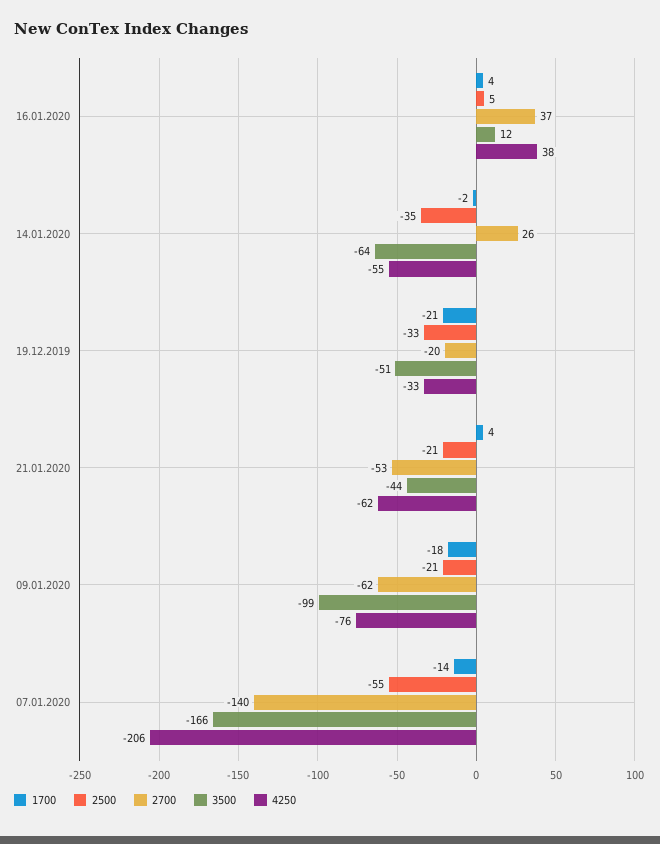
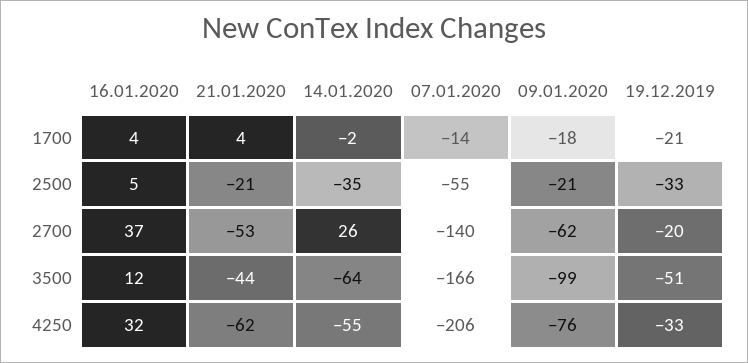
  {
    "1700": {
      "16.01.2020": 4,
      "14.01.2020": -2,
      "19.12.2019": -21,
      "21.01.2020": 4,
      "09.01.2020": -18,
      "07.01.2020": -14
    },
    "2500": {
      "16.01.2020": 5,
      "14.01.2020": -35,
      "19.12.2019": -33,
      "21.01.2020": -21,
      "09.01.2020": -21,
      "07.01.2020": -55
    },
    "2700": {
      "16.01.2020": 37,
      "14.01.2020": 26,
      "19.12.2019": -20,
      "21.01.2020": -53,
      "09.01.2020": -62,
      "07.01.2020": -140
    },
    "3500": {
      "16.01.2020": 12,
      "14.01.2020": -64,
      "19.12.2019": -51,
      "21.01.2020": -44,
      "09.01.2020": -99,
      "07.01.2020": -166
    },
    "4250": {
-     "16.01.2020": 38,
+     "16.01.2020": 32,
      "14.01.2020": -55,
      "19.12.2019": -33,
      "21.01.2020": -62,
      "09.01.2020": -76,
      "07.01.2020": -206
    }
  }

